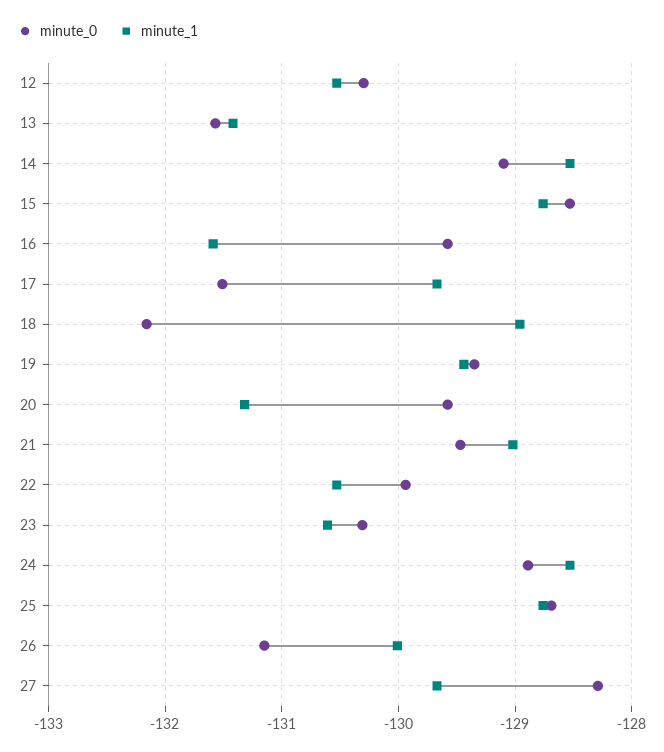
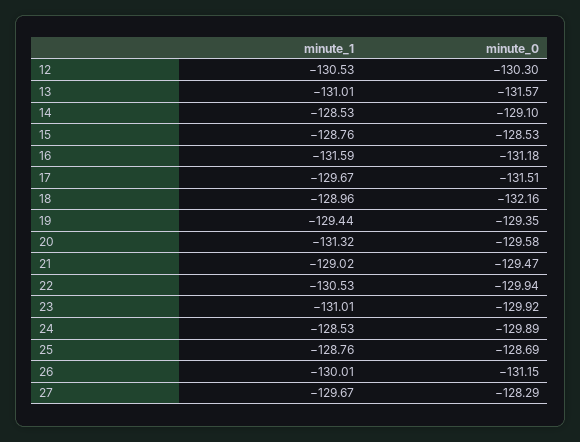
  {
    "minute_0": {
      "12": -130.3,
      "13": -131.57,
      "14": -129.1,
      "15": -128.53,
-     "16": -129.6,
+     "16": -131.18,
      "17": -131.51,
      "18": -132.16,
      "19": -129.35,
      "20": -129.58,
      "21": -129.47,
      "22": -129.94,
-     "23": -130.3,
+     "23": -129.92,
-     "24": -128.9,
+     "24": -129.89,
      "25": -128.69,
      "26": -131.15,
      "27": -128.29
    },
    "minute_1": {
      "12": -130.53,
-     "13": -131.4,
+     "13": -131.01,
      "14": -128.53,
      "15": -128.76,
      "16": -131.59,
      "17": -129.67,
      "18": -128.96,
      "19": -129.44,
      "20": -131.32,
      "21": -129.02,
      "22": -130.53,
-     "23": -130.6,
+     "23": -131.01,
      "24": -128.53,
      "25": -128.76,
      "26": -130.01,
      "27": -129.67
    }
  }

